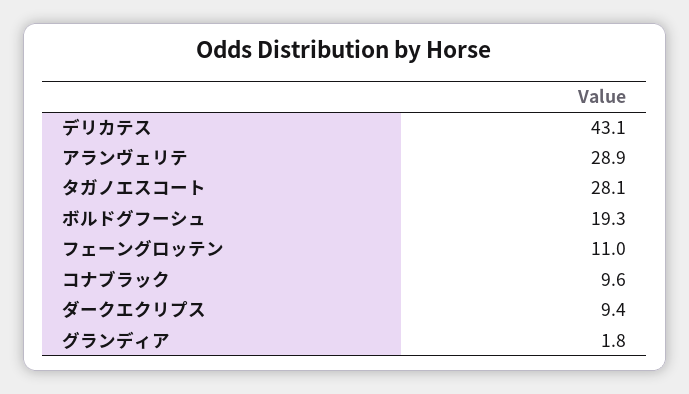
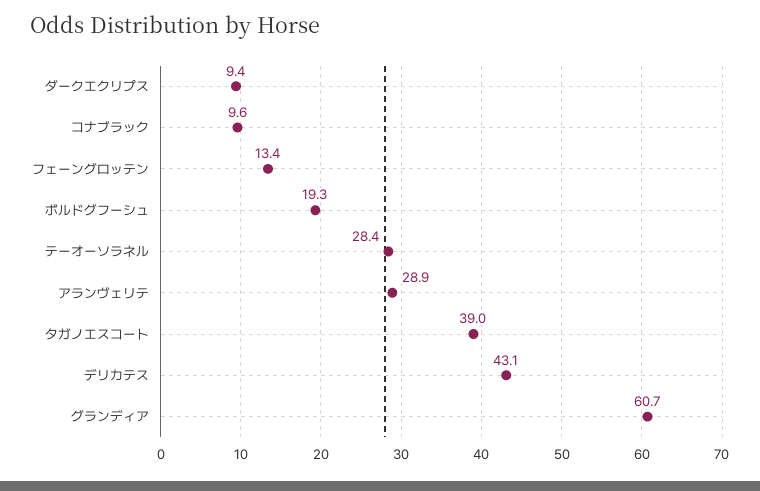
  {
    "デリカテス": 43.1,
    "アランヴェリテ": 28.9,
-   "タガノエスコート": 28.1,
+   "タガノエスコート": 39,
    "ボルドグフーシュ": 19.3,
-   "フェーングロッテン": 11,
+   "フェーングロッテン": 13.4,
    "コナブラック": 9.6,
    "ダークエクリプス": 9.4,
-   "グランディア": 1.8
+   "グランディア": 60.7,
+   "テーオーソラネル": 28.4
  }

